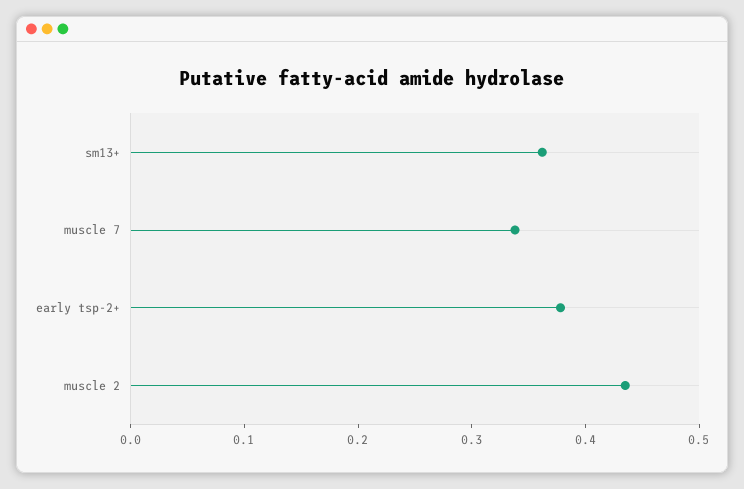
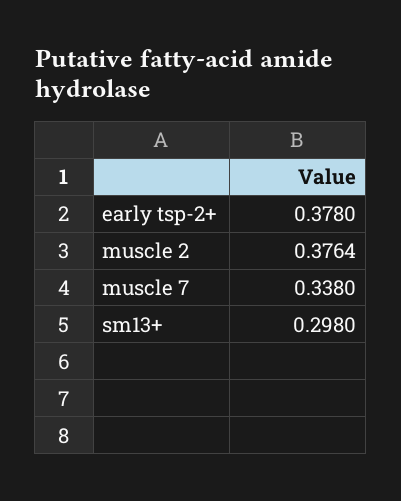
  {
-   "sm13+": 0.36,
+   "sm13+": 0.298,
    "muscle 7": 0.338,
    "early tsp-2+": 0.378,
-   "muscle 2": 0.44
+   "muscle 2": 0.3764
  }

